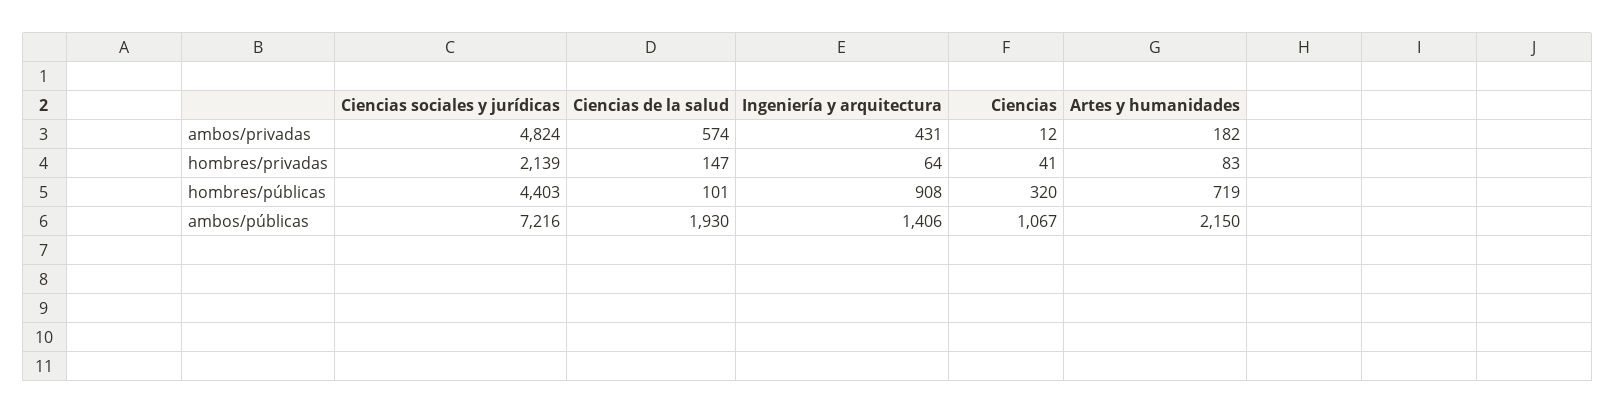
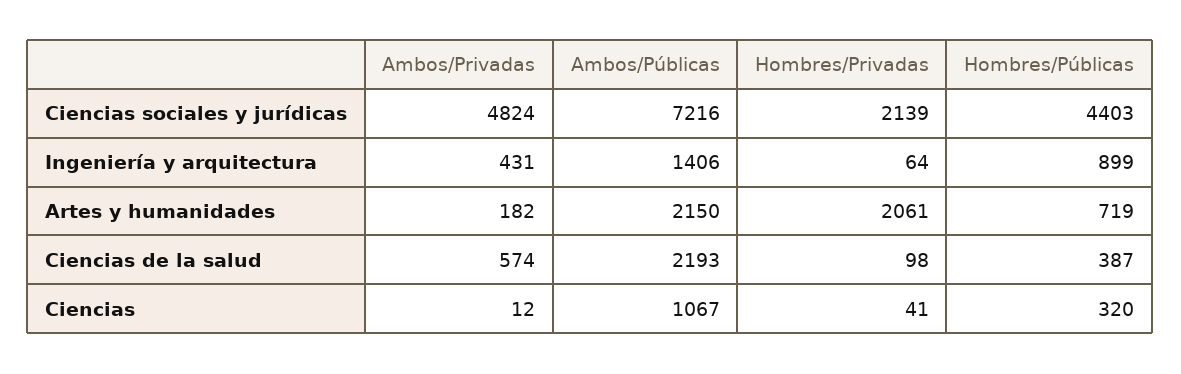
  {
    "Ciencias sociales y jurídicas": {
      "ambos/privadas": 4824,
      "hombres/privadas": 2139,
      "hombres/públicas": 4403,
      "ambos/públicas": 7216
    },
    "Ciencias de la salud": {
      "ambos/privadas": 574,
-     "hombres/privadas": 147,
+     "hombres/privadas": 98,
-     "hombres/públicas": 101,
+     "hombres/públicas": 387,
-     "ambos/públicas": 1930
+     "ambos/públicas": 2193
    },
    "Ingeniería y arquitectura": {
      "ambos/privadas": 431,
      "hombres/privadas": 64,
-     "hombres/públicas": 908,
+     "hombres/públicas": 899,
      "ambos/públicas": 1406
    },
    "Ciencias": {
      "ambos/privadas": 12,
      "hombres/privadas": 41,
      "hombres/públicas": 320,
      "ambos/públicas": 1067
    },
    "Artes y humanidades": {
      "ambos/privadas": 182,
-     "hombres/privadas": 83,
+     "hombres/privadas": 2061,
      "hombres/públicas": 719,
      "ambos/públicas": 2150
    }
  }

